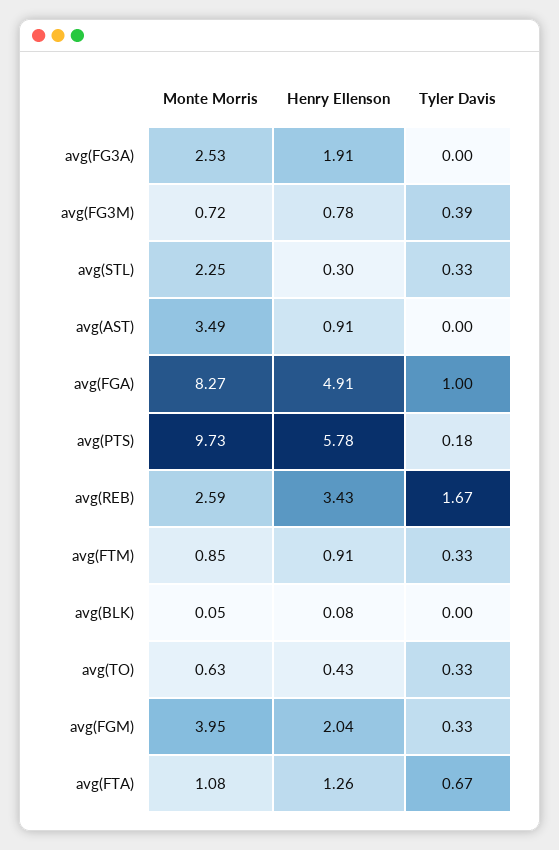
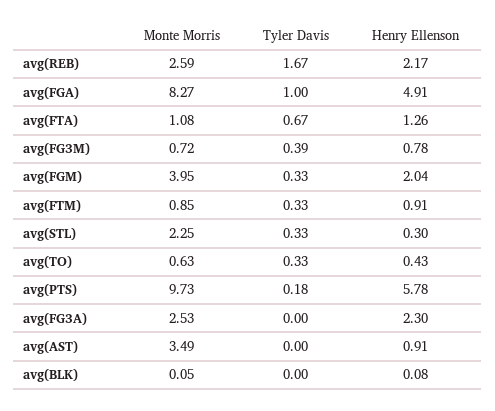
  {
    "Monte Morris": {
      "avg(FG3A)": 2.53,
      "avg(FG3M)": 0.72,
      "avg(STL)": 2.25,
      "avg(AST)": 3.49,
      "avg(FGA)": 8.27,
      "avg(PTS)": 9.73,
      "avg(REB)": 2.59,
      "avg(FTM)": 0.85,
      "avg(BLK)": 0.05,
      "avg(TO)": 0.63,
      "avg(FGM)": 3.95,
      "avg(FTA)": 1.08
    },
    "Henry Ellenson": {
-     "avg(FG3A)": 1.91,
+     "avg(FG3A)": 2.3,
      "avg(FG3M)": 0.78,
      "avg(STL)": 0.3,
      "avg(AST)": 0.91,
      "avg(FGA)": 4.91,
      "avg(PTS)": 5.78,
-     "avg(REB)": 3.43,
+     "avg(REB)": 2.17,
      "avg(FTM)": 0.91,
      "avg(BLK)": 0.08,
      "avg(TO)": 0.43,
      "avg(FGM)": 2.04,
      "avg(FTA)": 1.26
    },
    "Tyler Davis": {
      "avg(FG3A)": 0,
      "avg(FG3M)": 0.39,
      "avg(STL)": 0.33,
      "avg(AST)": 0,
      "avg(FGA)": 1,
      "avg(PTS)": 0.18,
      "avg(REB)": 1.67,
      "avg(FTM)": 0.33,
      "avg(BLK)": 0,
      "avg(TO)": 0.33,
      "avg(FGM)": 0.33,
      "avg(FTA)": 0.67
    }
  }

